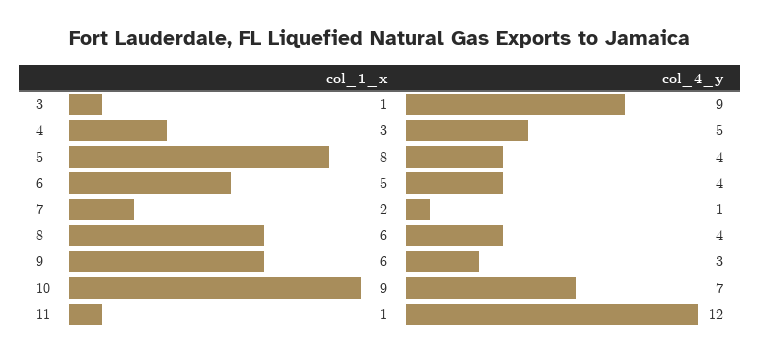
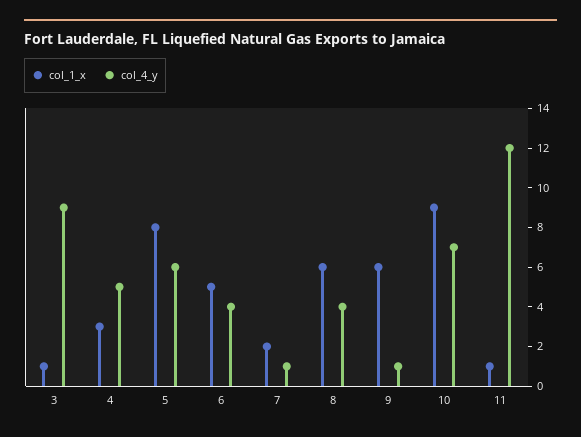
  {
    "col_1_x": {
      "3": 1,
      "4": 3,
      "5": 8,
      "6": 5,
      "7": 2,
      "8": 6,
      "9": 6,
      "10": 9,
      "11": 1
    },
    "col_4_y": {
      "3": 9,
      "4": 5,
-     "5": 4,
+     "5": 6,
      "6": 4,
      "7": 1,
      "8": 4,
-     "9": 3,
+     "9": 1,
      "10": 7,
      "11": 12
    }
  }

